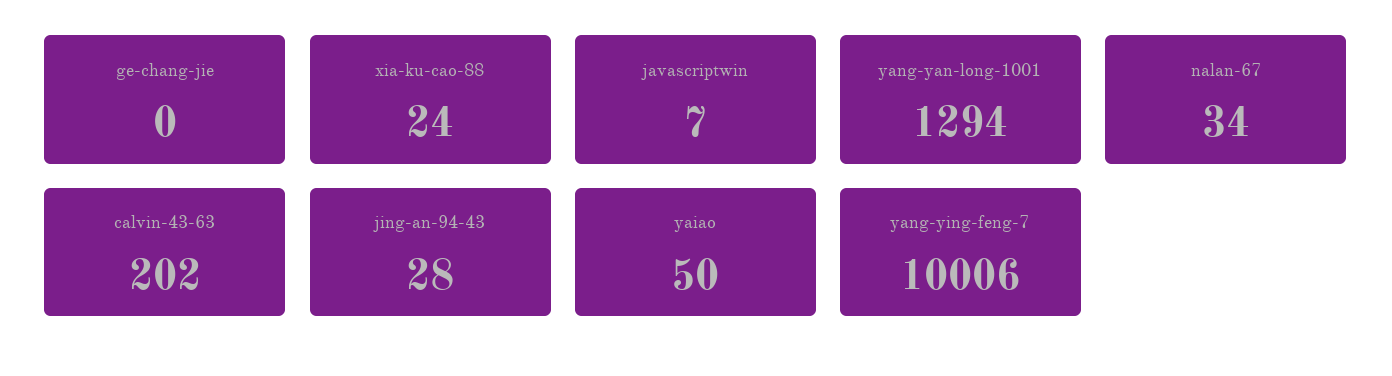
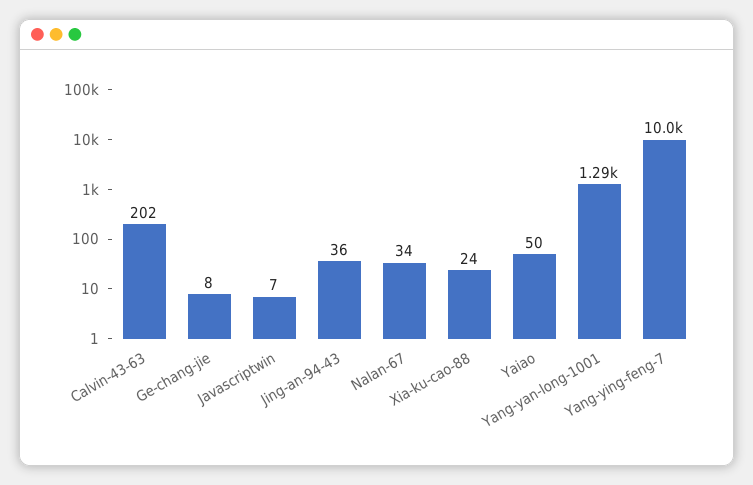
  {
-   "ge-chang-jie": 0,
+   "ge-chang-jie": 8,
    "xia-ku-cao-88": 24,
    "javascriptwin": 7,
    "yang-yan-long-1001": 1294,
    "nalan-67": 34,
    "calvin-43-63": 202,
-   "jing-an-94-43": 28,
+   "jing-an-94-43": 36,
    "yaiao": 50,
    "yang-ying-feng-7": 10006
  }

